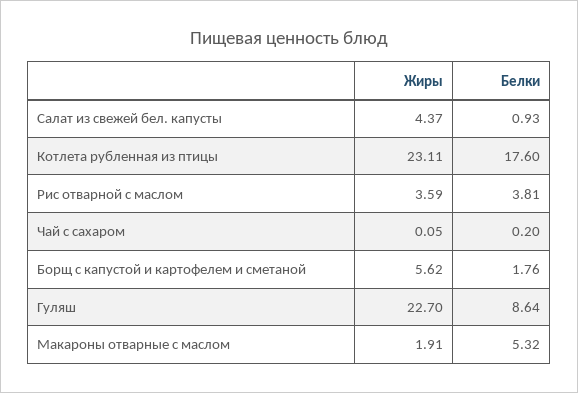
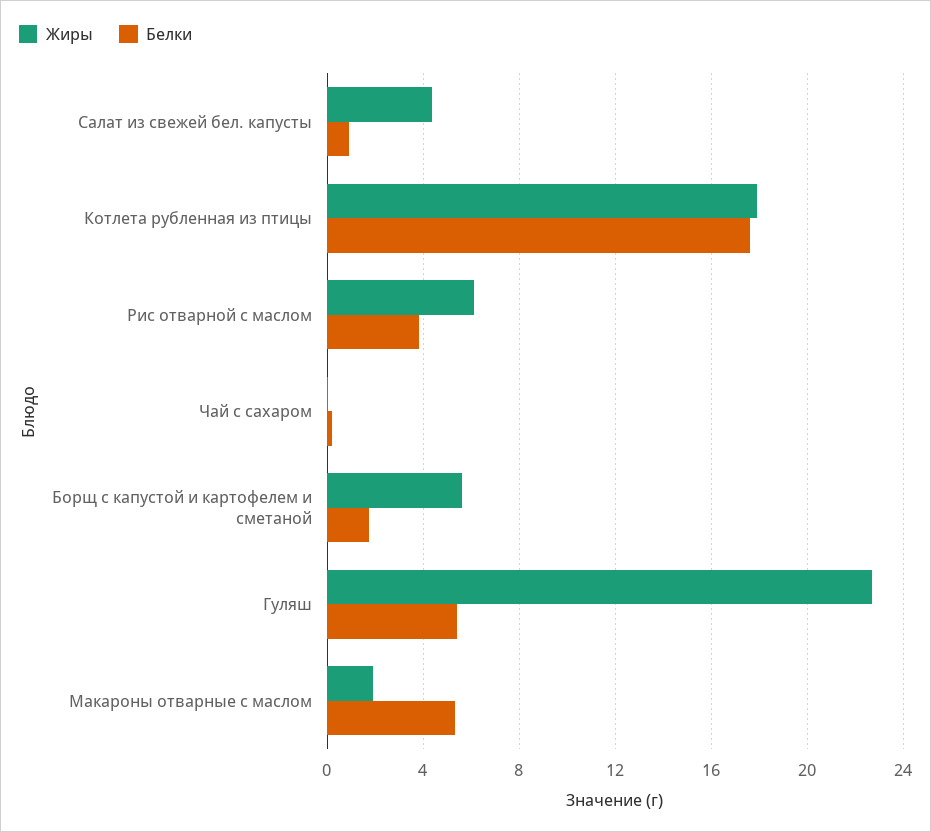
  {
    "Жиры": {
      "Салат из свежей бел. капусты": 4.37,
-     "Котлета рубленная из птицы": 23.11,
+     "Котлета рубленная из птицы": 18,
-     "Рис отварной с маслом": 3.59,
+     "Рис отварной с маслом": 6,
      "Чай с сахаром": 0.05,
      "Борщ с капустой и картофелем и сметаной": 5.62,
      "Гуляш": 22.7,
      "Макароны отварные с маслом": 1.91
    },
    "Белки": {
      "Салат из свежей бел. капусты": 0.93,
      "Котлета рубленная из птицы": 17.6,
      "Рис отварной с маслом": 3.81,
      "Чай с сахаром": 0.2,
      "Борщ с капустой и картофелем и сметаной": 1.76,
-     "Гуляш": 8.64,
+     "Гуляш": 5.5,
      "Макароны отварные с маслом": 5.32
    }
  }

